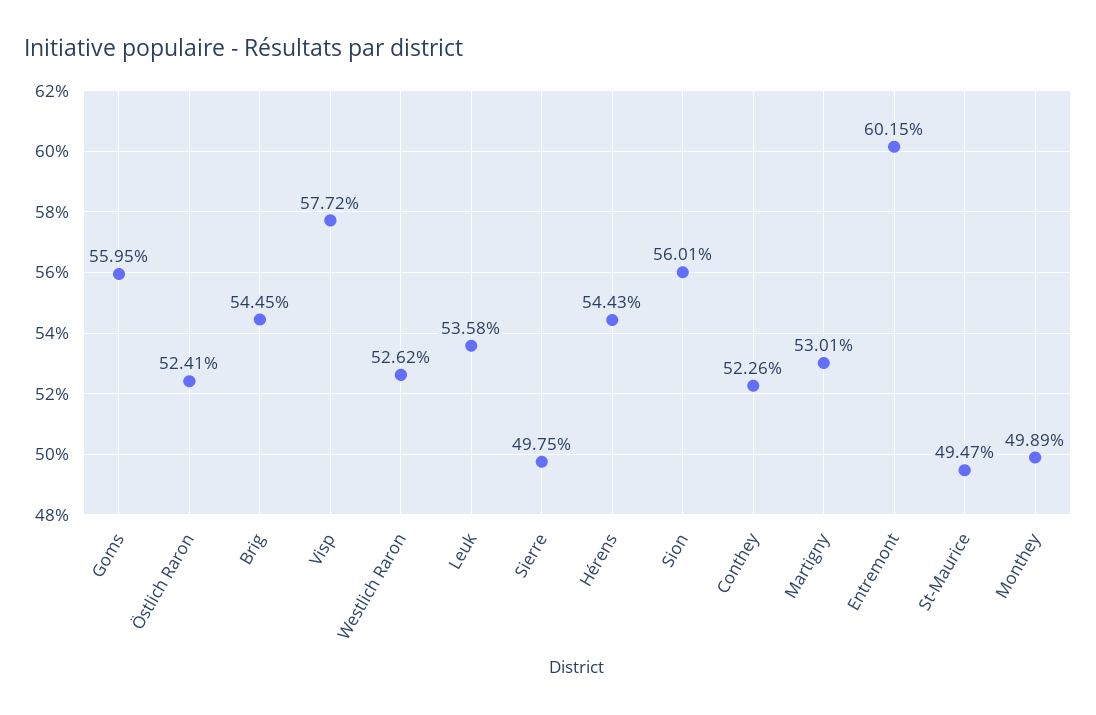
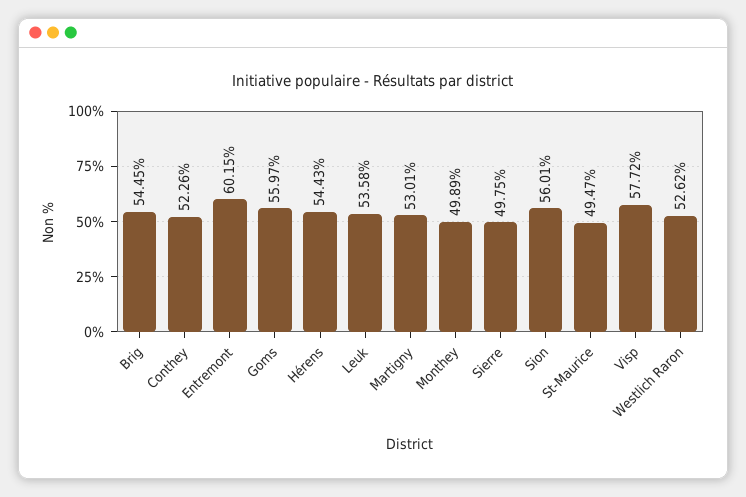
  {
-   "Goms": 55.95,
+   "Goms": 55.97,
-   "Östlich Raron": 52.41,
    "Brig": 54.45,
    "Visp": 57.72,
    "Westlich Raron": 52.62,
    "Leuk": 53.58,
    "Sierre": 49.75,
    "Hérens": 54.43,
    "Sion": 56.01,
    "Conthey": 52.26,
    "Martigny": 53.01,
    "Entremont": 60.15,
    "St-Maurice": 49.47,
    "Monthey": 49.89
  }

